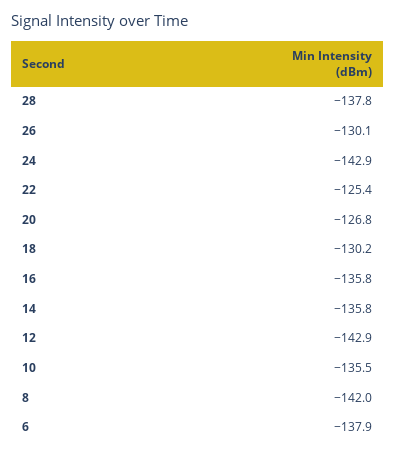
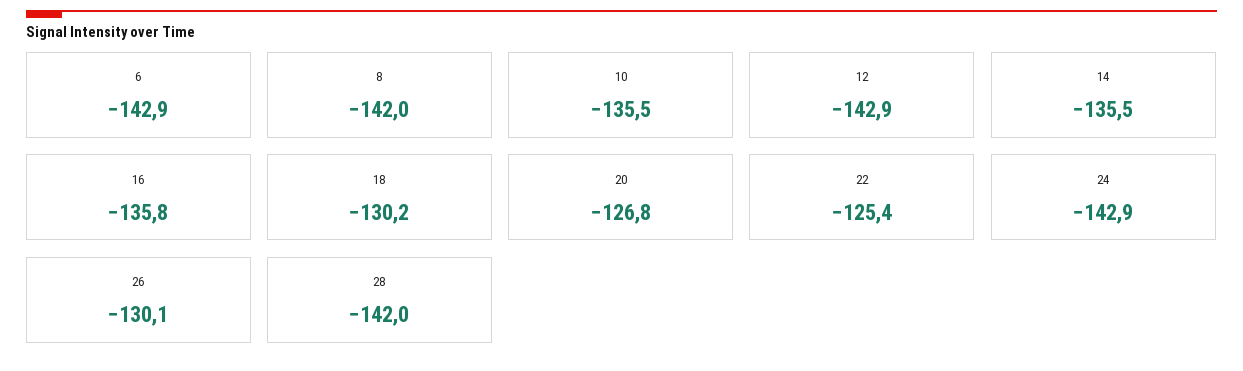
  {
-   "28": -137.8,
+   "28": -142,
    "26": -130.1,
    "24": -142.9,
    "22": -125.4,
    "20": -126.8,
    "18": -130.2,
    "16": -135.8,
-   "14": -135.8,
+   "14": -135.5,
    "12": -142.9,
    "10": -135.5,
    "8": -142,
-   "6": -137.9
+   "6": -142.9
  }

